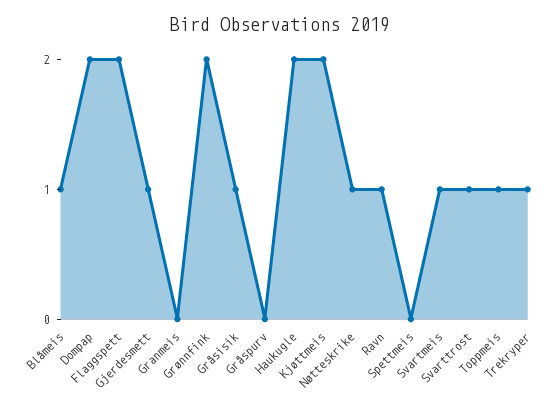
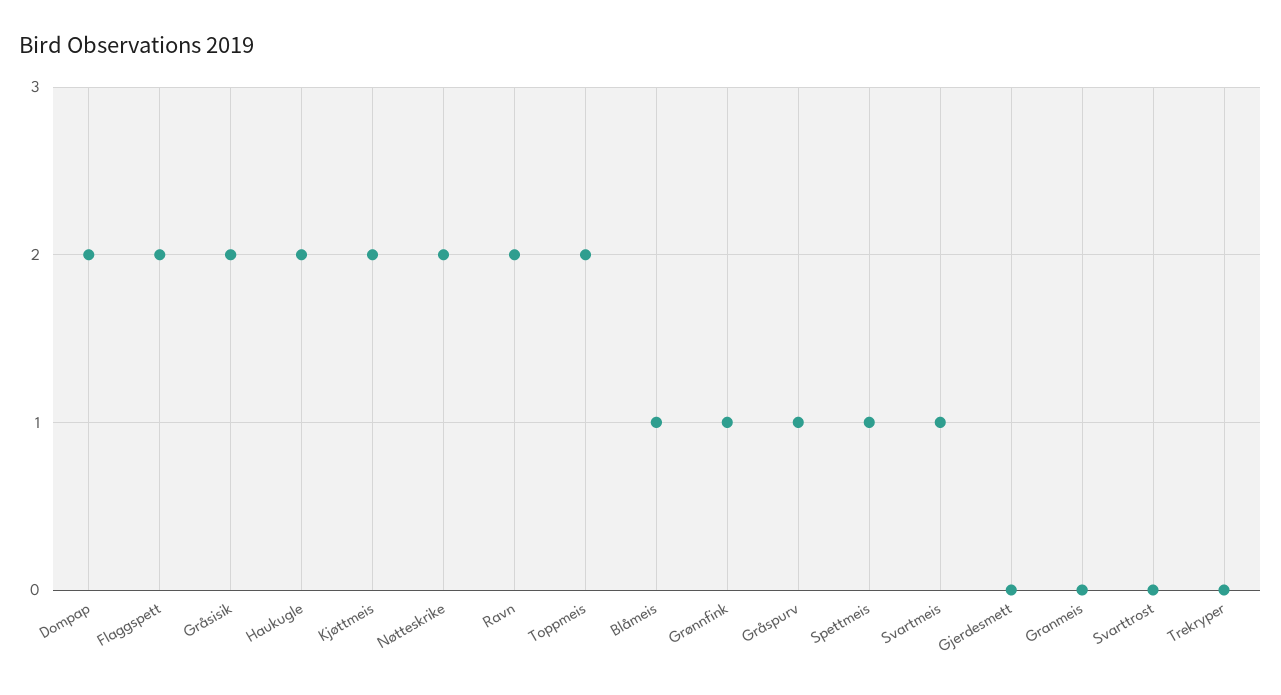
  {
    "Blåmeis": 1,
    "Dompap": 2,
    "Flaggspett": 2,
-   "Gjerdesmett": 1,
+   "Gjerdesmett": 0,
    "Granmeis": 0,
-   "Grønnfink": 2,
+   "Grønnfink": 1,
-   "Gråsisik": 1,
+   "Gråsisik": 2,
-   "Gråspurv": 0,
+   "Gråspurv": 1,
    "Haukugle": 2,
    "Kjøttmeis": 2,
-   "Nøtteskrike": 1,
+   "Nøtteskrike": 2,
-   "Ravn": 1,
+   "Ravn": 2,
-   "Spettmeis": 0,
+   "Spettmeis": 1,
    "Svartmeis": 1,
-   "Svarttrost": 1,
+   "Svarttrost": 0,
-   "Toppmeis": 1,
+   "Toppmeis": 2,
-   "Trekryper": 1
+   "Trekryper": 0
  }

